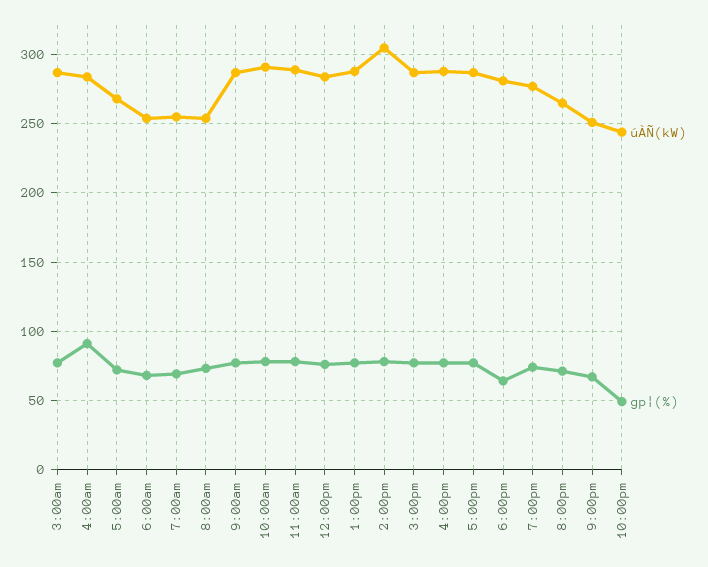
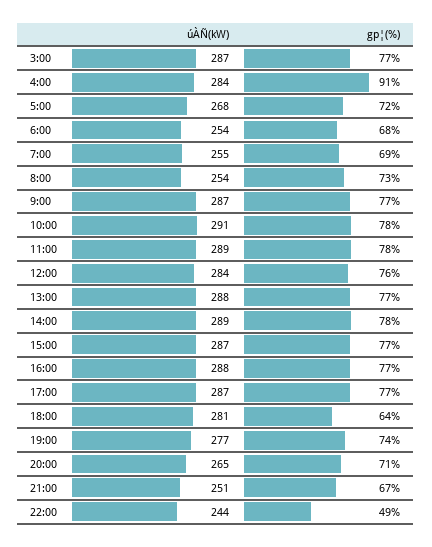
  {
    "úÀÑ(kW)": {
      "3:00am": 287,
      "4:00am": 284,
      "5:00am": 268,
      "6:00am": 254,
      "7:00am": 255,
      "8:00am": 254,
      "9:00am": 287,
      "10:00am": 291,
      "11:00am": 289,
      "12:00pm": 284,
      "1:00pm": 288,
-     "2:00pm": 305,
+     "2:00pm": 289,
      "3:00pm": 287,
      "4:00pm": 288,
      "5:00pm": 287,
      "6:00pm": 281,
      "7:00pm": 277,
      "8:00pm": 265,
      "9:00pm": 251,
      "10:00pm": 244
    },
    "gp¦(%)": {
      "3:00am": 77,
      "4:00am": 91,
      "5:00am": 72,
      "6:00am": 68,
      "7:00am": 69,
      "8:00am": 73,
      "9:00am": 77,
      "10:00am": 78,
      "11:00am": 78,
      "12:00pm": 76,
      "1:00pm": 77,
      "2:00pm": 78,
      "3:00pm": 77,
      "4:00pm": 77,
      "5:00pm": 77,
      "6:00pm": 64,
      "7:00pm": 74,
      "8:00pm": 71,
      "9:00pm": 67,
      "10:00pm": 49
    }
  }

